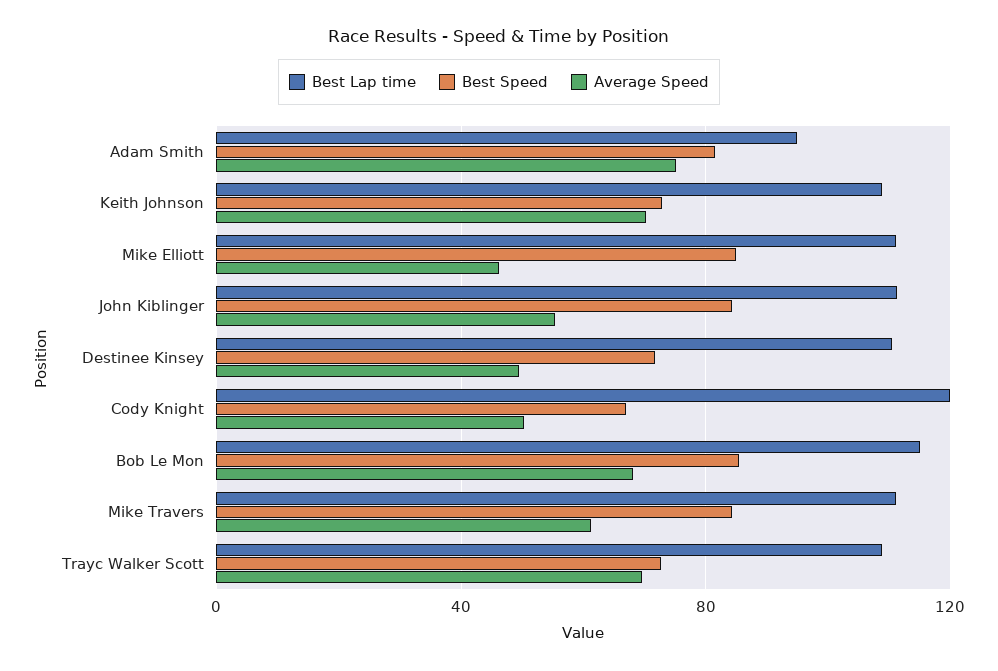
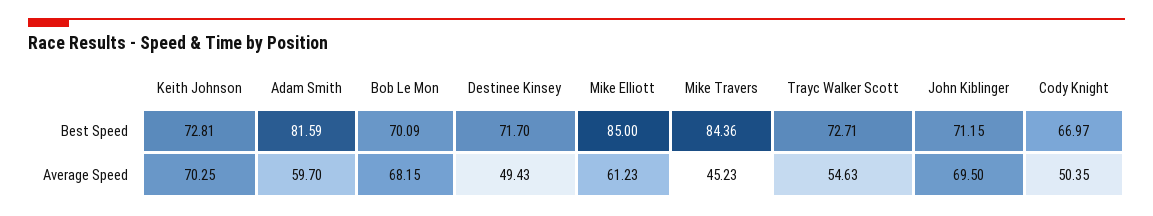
  {
-   "Best Lap time": {
-     "Adam Smith": 95,
-     "Keith Johnson": 110,
-     "Mike Elliott": 110,
-     "John Kiblinger": 110,
-     "Destinee Kinsey": 110,
-     "Cody Knight": 120,
-     "Bob Le Mon": 115,
-     "Mike Travers": 110,
-     "Trayc Walker Scott": 110
-   },
    "Best Speed": {
      "Adam Smith": 81.59,
      "Keith Johnson": 72.81,
      "Mike Elliott": 85,
-     "John Kiblinger": 85,
+     "John Kiblinger": 71.15,
      "Destinee Kinsey": 71.7,
      "Cody Knight": 66.97,
-     "Bob Le Mon": 85,
+     "Bob Le Mon": 70.09,
      "Mike Travers": 84.36,
      "Trayc Walker Scott": 72.71
    },
    "Average Speed": {
-     "Adam Smith": 75,
+     "Adam Smith": 59.7,
      "Keith Johnson": 70.25,
-     "Mike Elliott": 45,
+     "Mike Elliott": 61.23,
-     "John Kiblinger": 55,
+     "John Kiblinger": 69.5,
      "Destinee Kinsey": 49.43,
      "Cody Knight": 50.35,
      "Bob Le Mon": 68.15,
-     "Mike Travers": 60,
+     "Mike Travers": 45.23,
-     "Trayc Walker Scott": 70
+     "Trayc Walker Scott": 54.63
    }
  }

